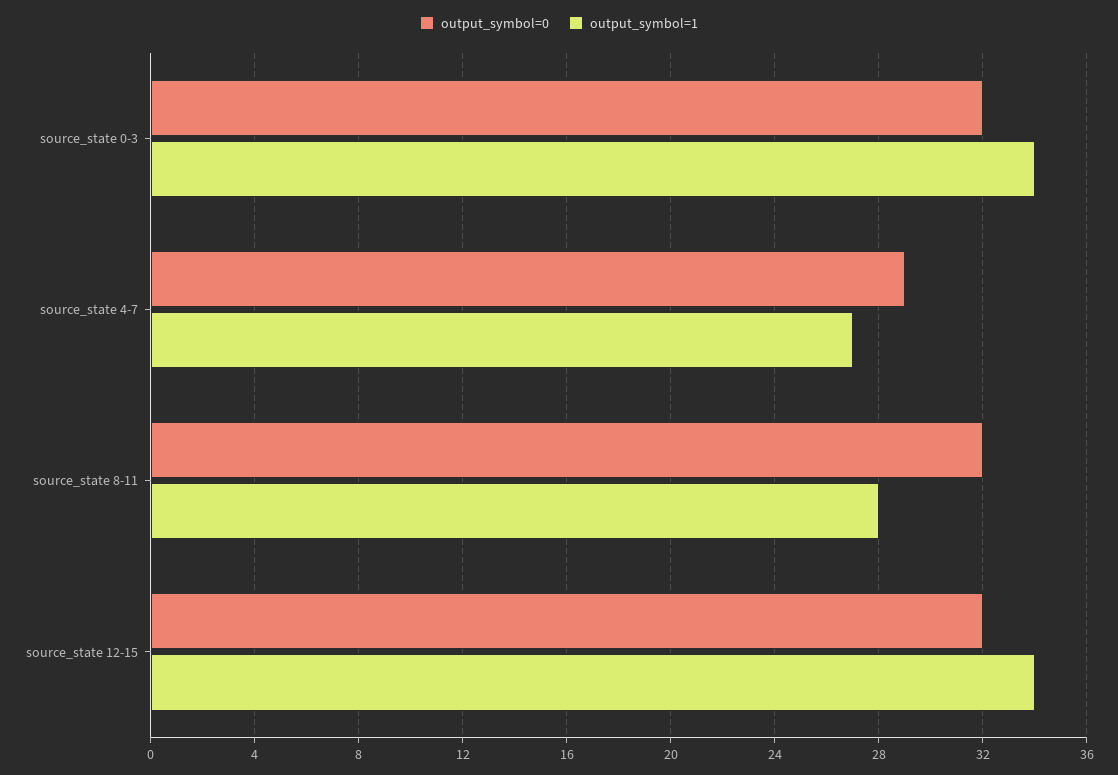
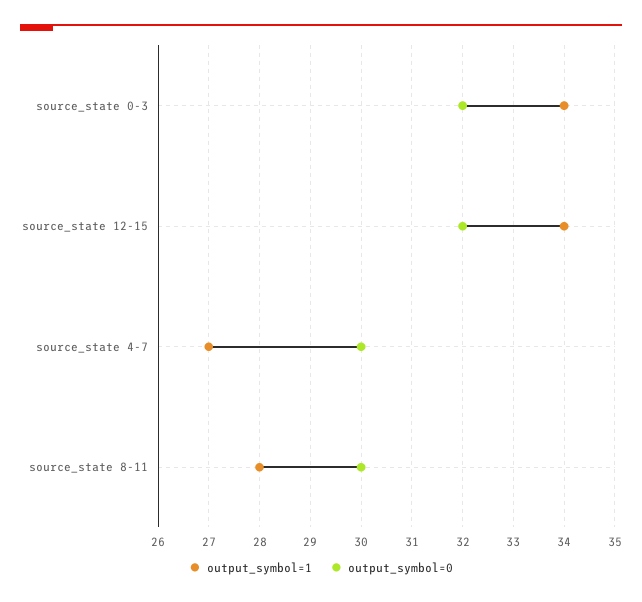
  {
    "output_symbol=0": {
      "source_state 0-3": 32,
-     "source_state 4-7": 29,
+     "source_state 4-7": 30,
-     "source_state 8-11": 32,
+     "source_state 8-11": 30,
      "source_state 12-15": 32
    },
    "output_symbol=1": {
      "source_state 0-3": 34,
      "source_state 4-7": 27,
      "source_state 8-11": 28,
      "source_state 12-15": 34
    }
  }

